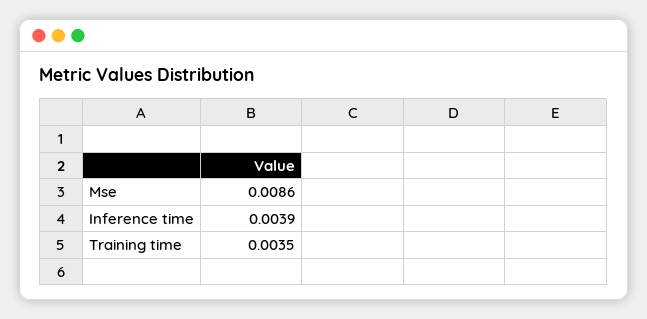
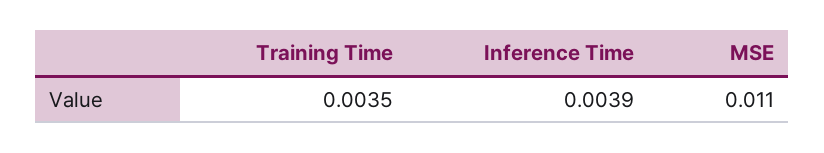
  {
-   "Mse": 0.0086,
+   "Mse": 0.011,
    "Inference time": 0.0039,
    "Training time": 0.0035
  }

